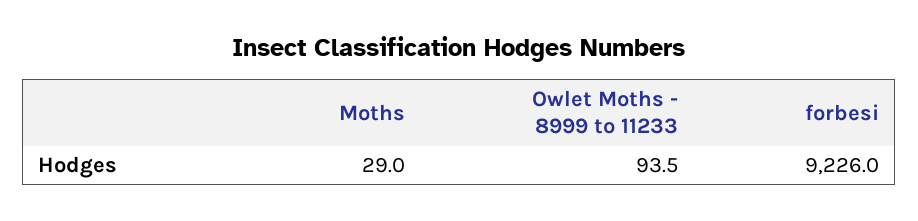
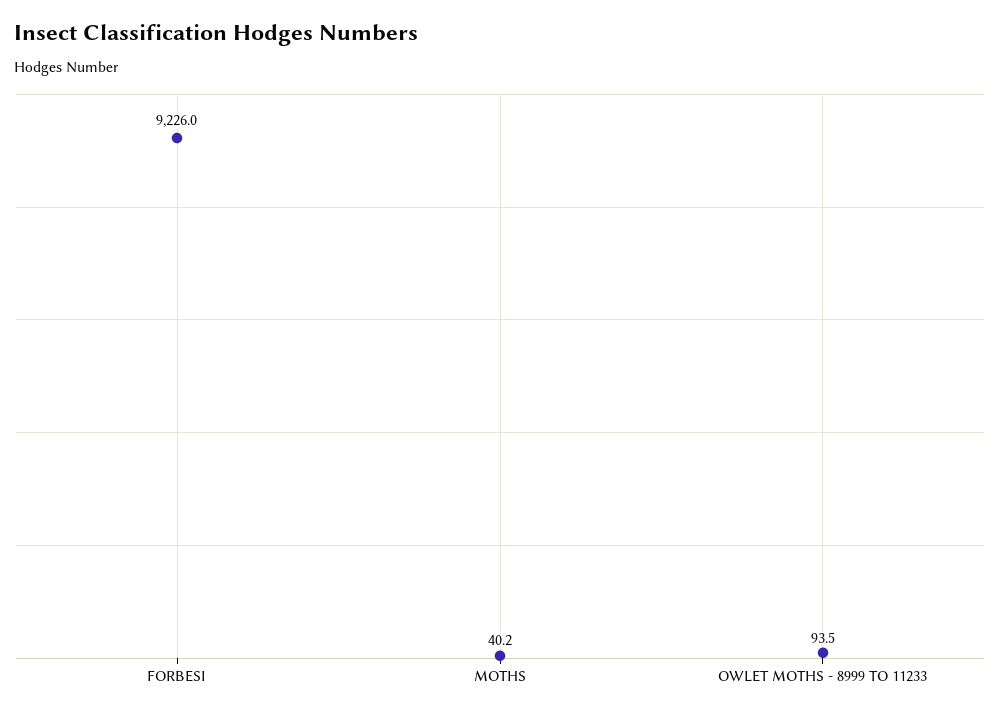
  {
-   "Moths": 29,
+   "Moths": 40.2,
    "Owlet Moths - 8999 to 11233": 93.5,
    "forbesi": 9226
  }

